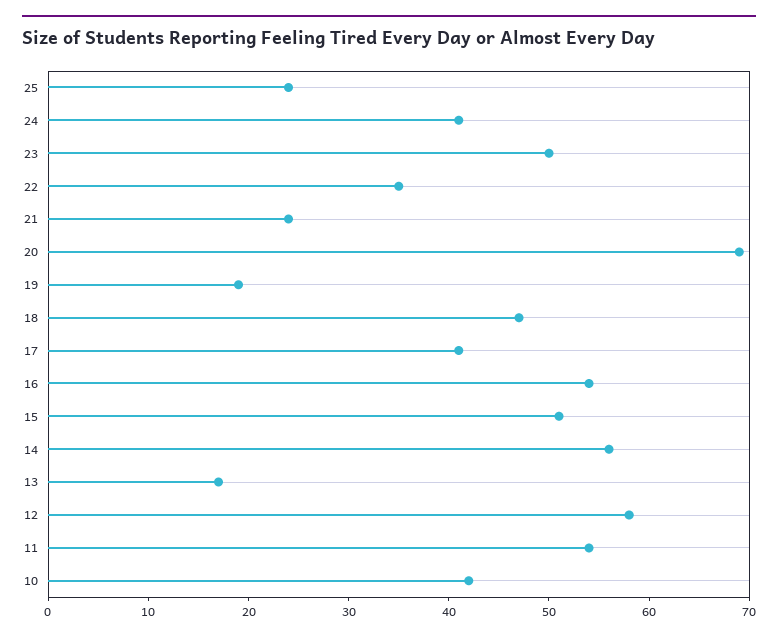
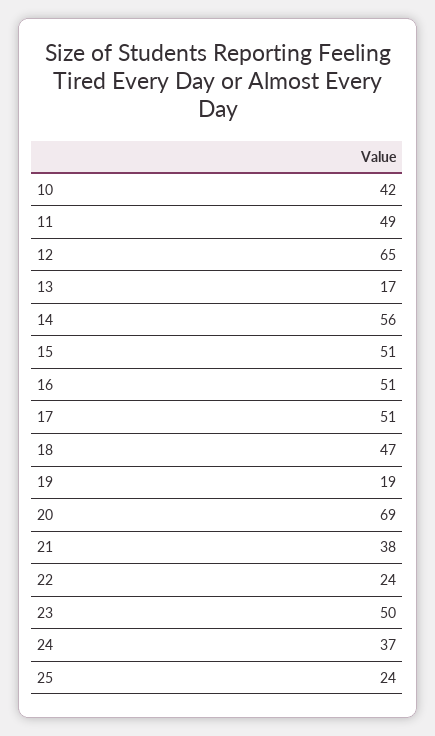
  {
    "25": 24,
-   "24": 41,
+   "24": 37,
    "23": 50,
-   "22": 35,
+   "22": 24,
-   "21": 24,
+   "21": 38,
    "20": 69,
    "19": 19,
    "18": 47,
-   "17": 41,
+   "17": 51,
-   "16": 54,
+   "16": 51,
    "15": 51,
    "14": 56,
    "13": 17,
-   "12": 58,
+   "12": 65,
-   "11": 54,
+   "11": 49,
    "10": 42
  }

